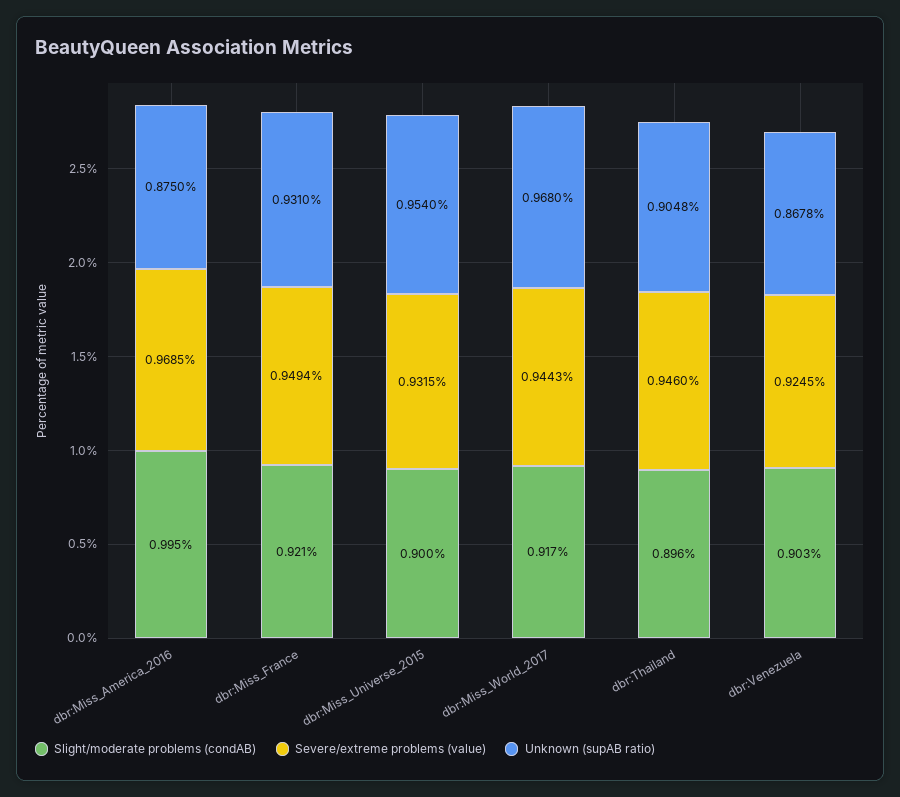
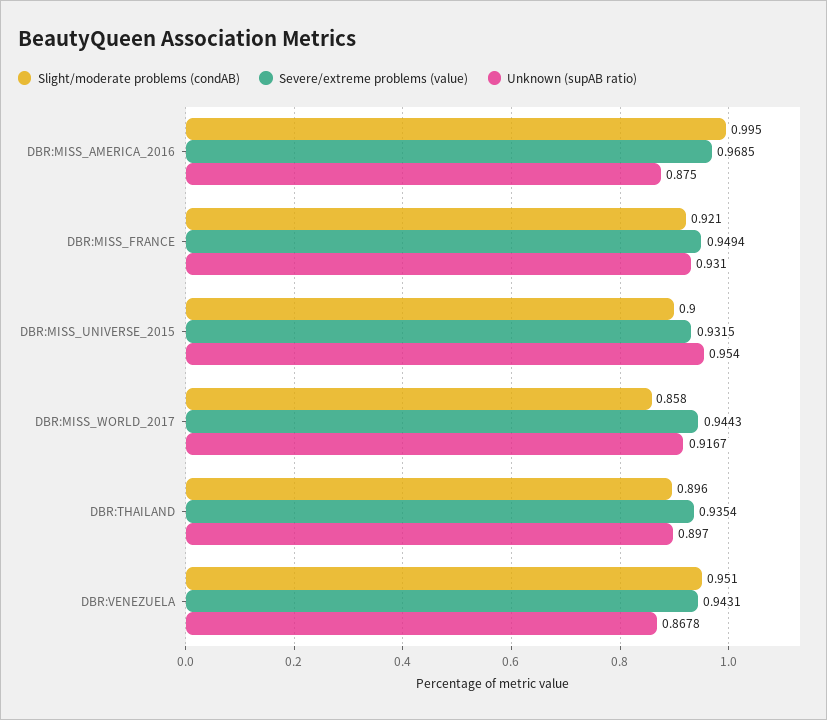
  {
    "Slight/moderate problems (condAB)": {
      "dbr:Miss_America_2016": 0.995,
      "dbr:Miss_France": 0.921,
      "dbr:Miss_Universe_2015": 0.9,
-     "dbr:Miss_World_2017": 0.917,
+     "dbr:Miss_World_2017": 0.858,
      "dbr:Thailand": 0.896,
-     "dbr:Venezuela": 0.903
+     "dbr:Venezuela": 0.951
    },
    "Severe/extreme problems (value)": {
      "dbr:Miss_America_2016": 0.9685,
      "dbr:Miss_France": 0.9494,
      "dbr:Miss_Universe_2015": 0.9315,
      "dbr:Miss_World_2017": 0.9443,
-     "dbr:Thailand": 0.946,
+     "dbr:Thailand": 0.9354,
-     "dbr:Venezuela": 0.9245
+     "dbr:Venezuela": 0.9431
    },
    "Unknown (supAB ratio)": {
      "dbr:Miss_America_2016": 0.875,
      "dbr:Miss_France": 0.931,
      "dbr:Miss_Universe_2015": 0.954,
-     "dbr:Miss_World_2017": 0.968,
+     "dbr:Miss_World_2017": 0.9167,
-     "dbr:Thailand": 0.9048,
+     "dbr:Thailand": 0.897,
      "dbr:Venezuela": 0.8678
    }
  }

